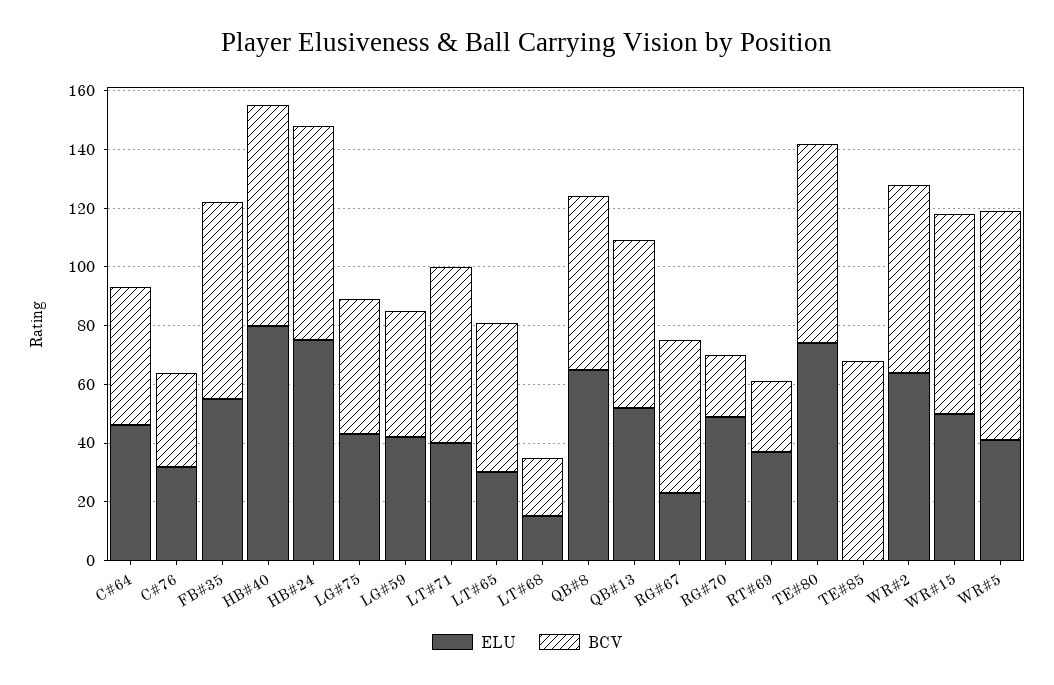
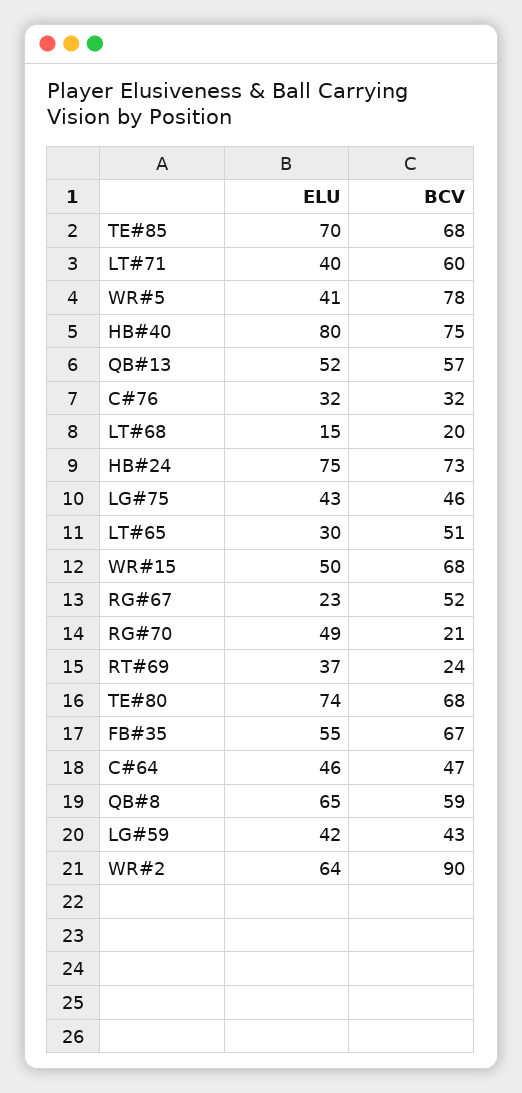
  {
    "ELU": {
      "C#64": 46,
      "C#76": 32,
      "FB#35": 55,
      "HB#40": 80,
      "HB#24": 75,
      "LG#75": 43,
      "LG#59": 42,
      "LT#71": 40,
      "LT#65": 30,
      "LT#68": 15,
      "QB#8": 65,
      "QB#13": 52,
      "RG#67": 23,
      "RG#70": 49,
      "RT#69": 37,
      "TE#80": 74,
-     "TE#85": 0,
+     "TE#85": 70,
      "WR#2": 64,
      "WR#15": 50,
      "WR#5": 41
    },
    "BCV": {
      "C#64": 47,
      "C#76": 32,
      "FB#35": 67,
      "HB#40": 75,
      "HB#24": 73,
      "LG#75": 46,
      "LG#59": 43,
      "LT#71": 60,
      "LT#65": 51,
      "LT#68": 20,
      "QB#8": 59,
      "QB#13": 57,
      "RG#67": 52,
      "RG#70": 21,
      "RT#69": 24,
      "TE#80": 68,
      "TE#85": 68,
-     "WR#2": 65,
+     "WR#2": 90,
      "WR#15": 68,
      "WR#5": 78
    }
  }

